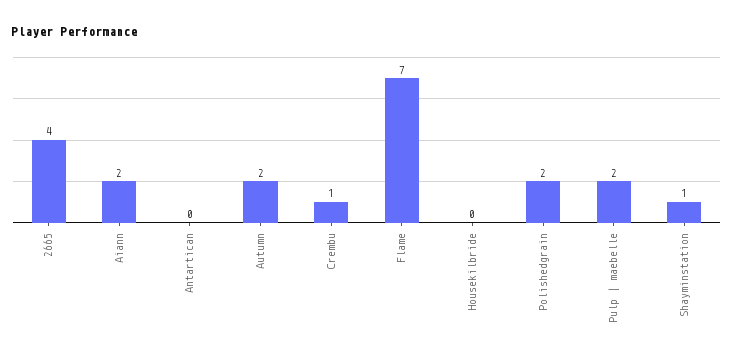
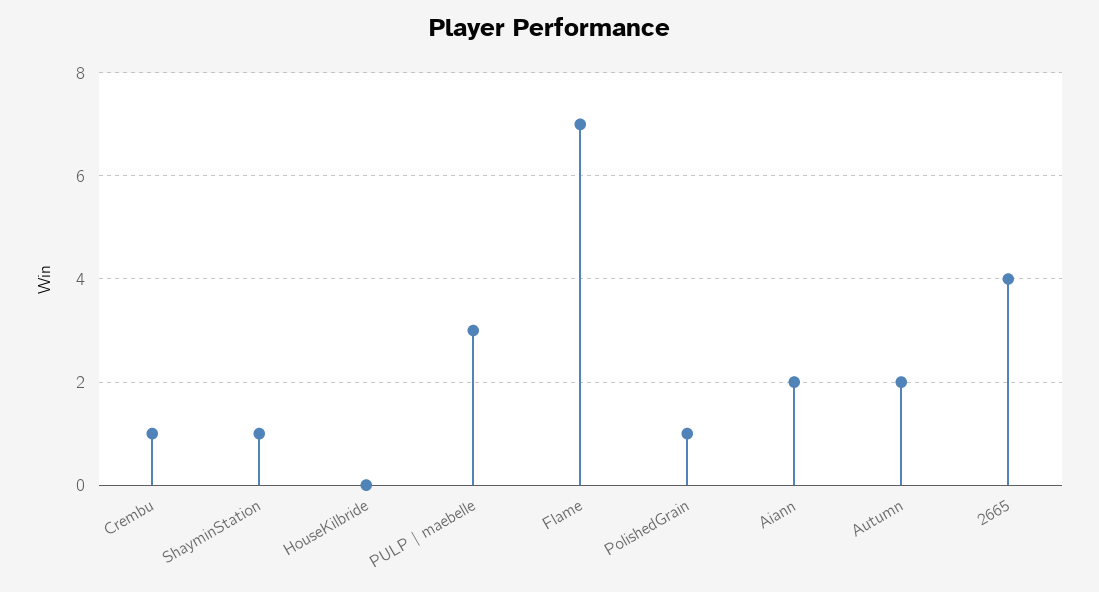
  {
    "2665": 4,
    "Aiann": 2,
-   "Antartican": 0,
    "Autumn": 2,
    "Crembu": 1,
    "Flame": 7,
    "Housekilbride": 0,
-   "Polishedgrain": 2,
+   "Polishedgrain": 1,
-   "Pulp | maebelle": 2,
+   "Pulp | maebelle": 3,
    "Shayminstation": 1
  }

